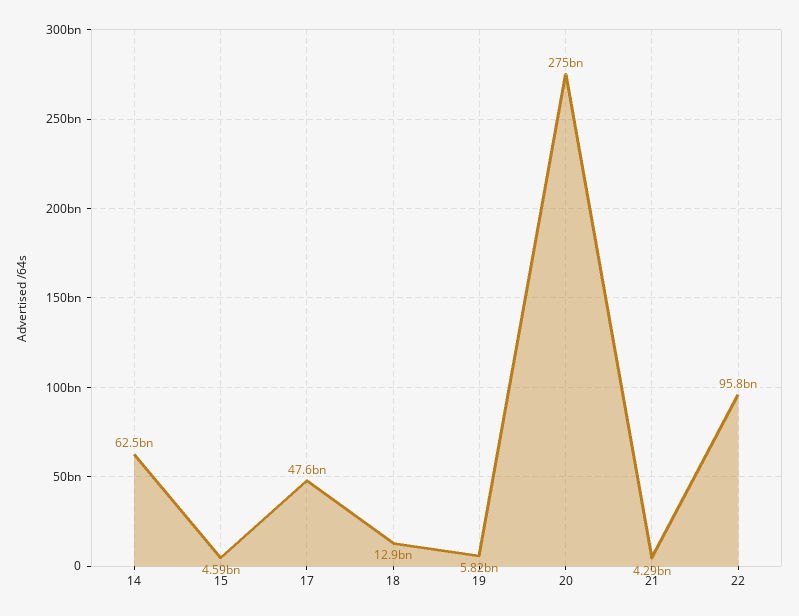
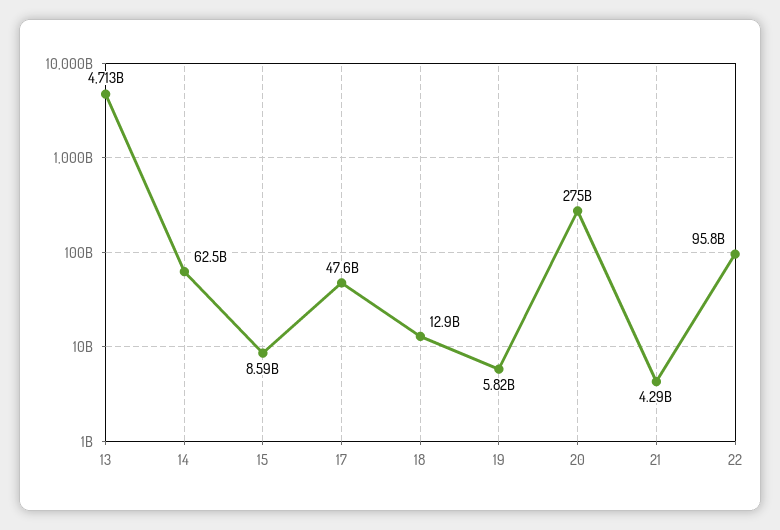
  {
    "14": 62500000000,
-   "15": 4590000000,
+   "15": 8590000000,
    "17": 47600000000,
    "18": 12900000000,
    "19": 5820000000,
    "20": 275000000000,
    "21": 4290000000,
-   "22": 95800000000
+   "22": 95800000000,
+   "13": 4713000000000
  }

